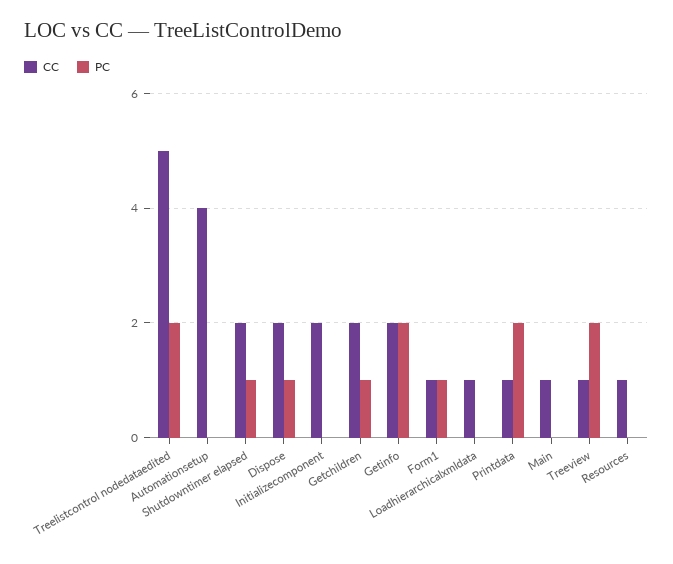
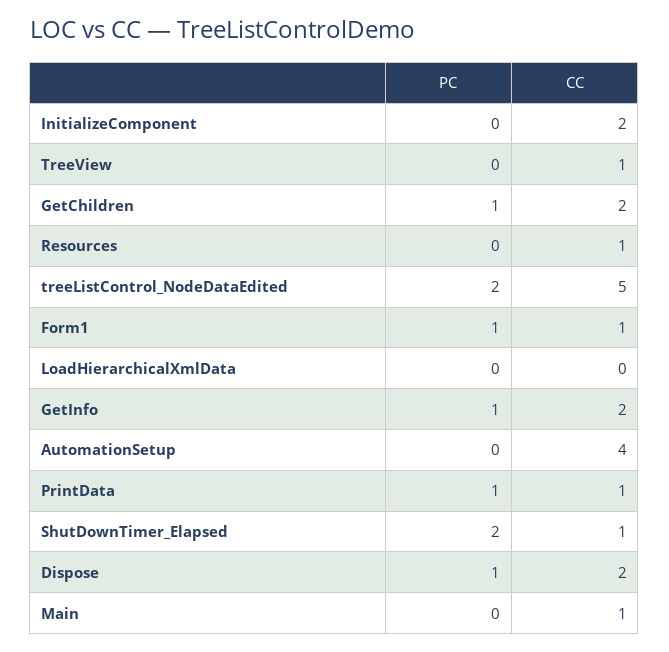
  {
    "CC": {
      "Treelistcontrol nodedataedited": 5,
      "Automationsetup": 4,
-     "Shutdowntimer elapsed": 2,
+     "Shutdowntimer elapsed": 1,
      "Dispose": 2,
      "Initializecomponent": 2,
      "Getchildren": 2,
      "Getinfo": 2,
      "Form1": 1,
-     "Loadhierarchicalxmldata": 1,
+     "Loadhierarchicalxmldata": 0,
      "Printdata": 1,
      "Main": 1,
      "Treeview": 1,
      "Resources": 1
    },
    "PC": {
      "Treelistcontrol nodedataedited": 2,
      "Automationsetup": 0,
-     "Shutdowntimer elapsed": 1,
+     "Shutdowntimer elapsed": 2,
      "Dispose": 1,
      "Initializecomponent": 0,
      "Getchildren": 1,
-     "Getinfo": 2,
+     "Getinfo": 1,
      "Form1": 1,
      "Loadhierarchicalxmldata": 0,
-     "Printdata": 2,
+     "Printdata": 1,
      "Main": 0,
-     "Treeview": 2,
+     "Treeview": 0,
      "Resources": 0
    }
  }

